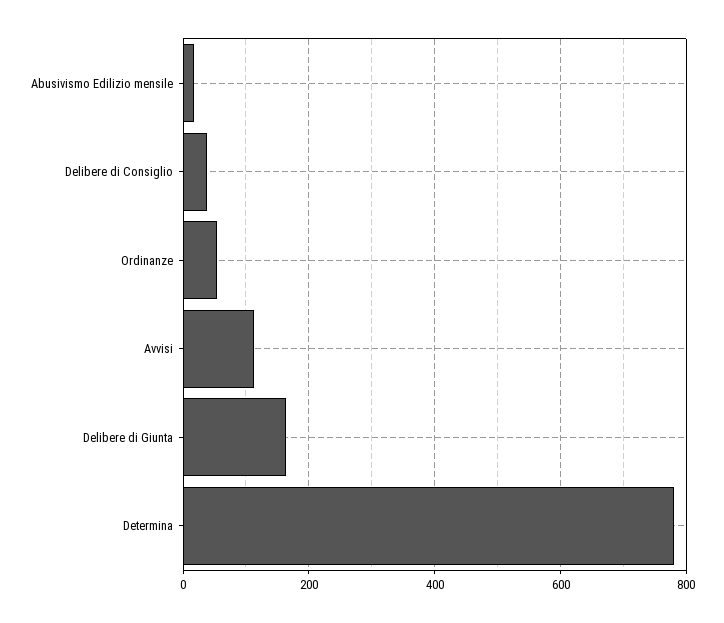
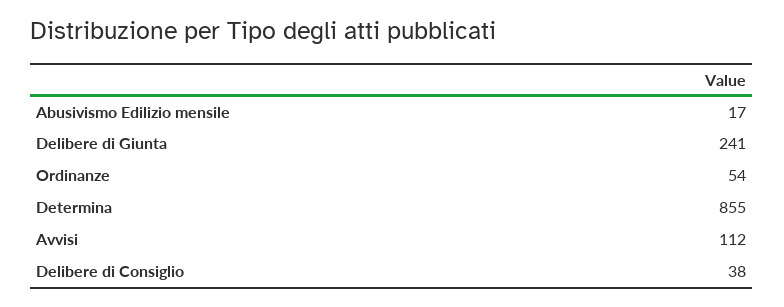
  {
    "Abusivismo Edilizio mensile": 17,
    "Delibere di Consiglio": 38,
    "Ordinanze": 54,
    "Avvisi": 112,
-   "Delibere di Giunta": 160,
+   "Delibere di Giunta": 241,
-   "Determina": 780
+   "Determina": 855
  }

